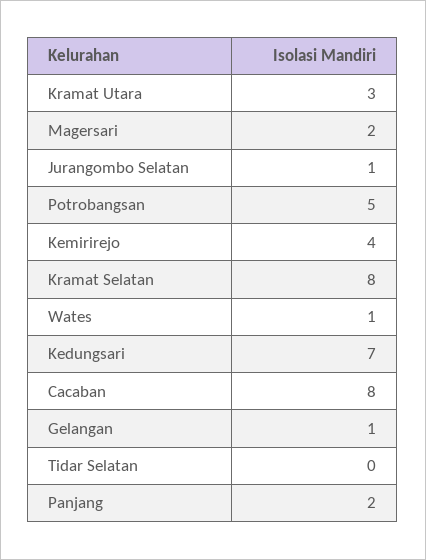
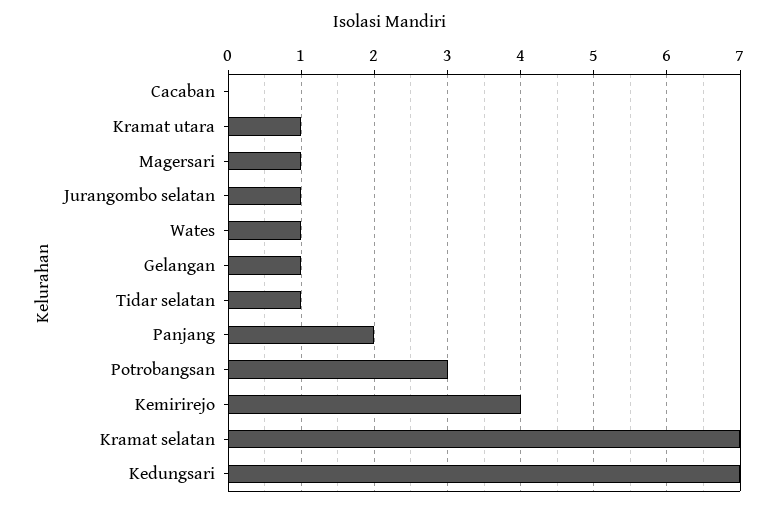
  {
-   "Kramat Utara": 3,
+   "Kramat Utara": 1,
-   "Magersari": 2,
+   "Magersari": 1,
    "Jurangombo Selatan": 1,
-   "Potrobangsan": 5,
+   "Potrobangsan": 3,
    "Kemirirejo": 4,
-   "Kramat Selatan": 8,
+   "Kramat Selatan": 7,
    "Wates": 1,
    "Kedungsari": 7,
-   "Cacaban": 8,
+   "Cacaban": 0,
    "Gelangan": 1,
-   "Tidar Selatan": 0,
+   "Tidar Selatan": 1,
    "Panjang": 2
  }

